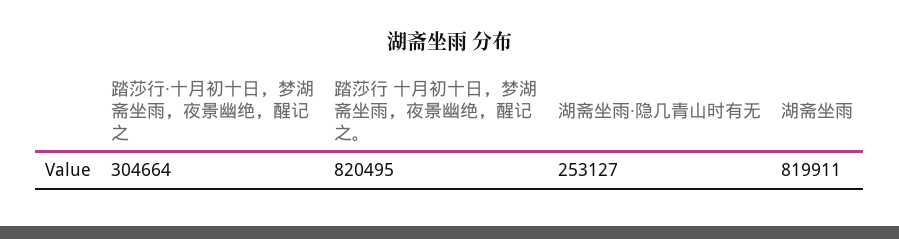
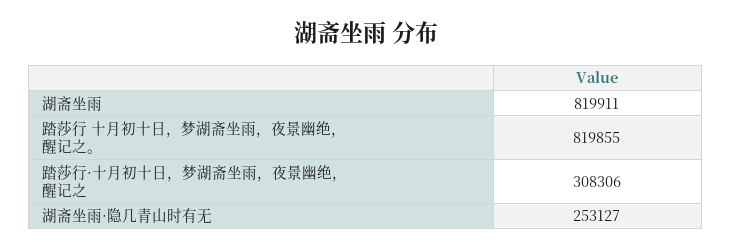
  {
-   "踏莎行·十月初十日，梦湖斋坐雨，夜景幽绝，醒记之": 304664,
+   "踏莎行·十月初十日，梦湖斋坐雨，夜景幽绝，醒记之": 308306,
-   "踏莎行 十月初十日，梦湖斋坐雨，夜景幽绝，醒记之。": 820495,
+   "踏莎行 十月初十日，梦湖斋坐雨，夜景幽绝，醒记之。": 819855,
    "湖斋坐雨·隐几青山时有无": 253127,
    "湖斋坐雨": 819911
  }

